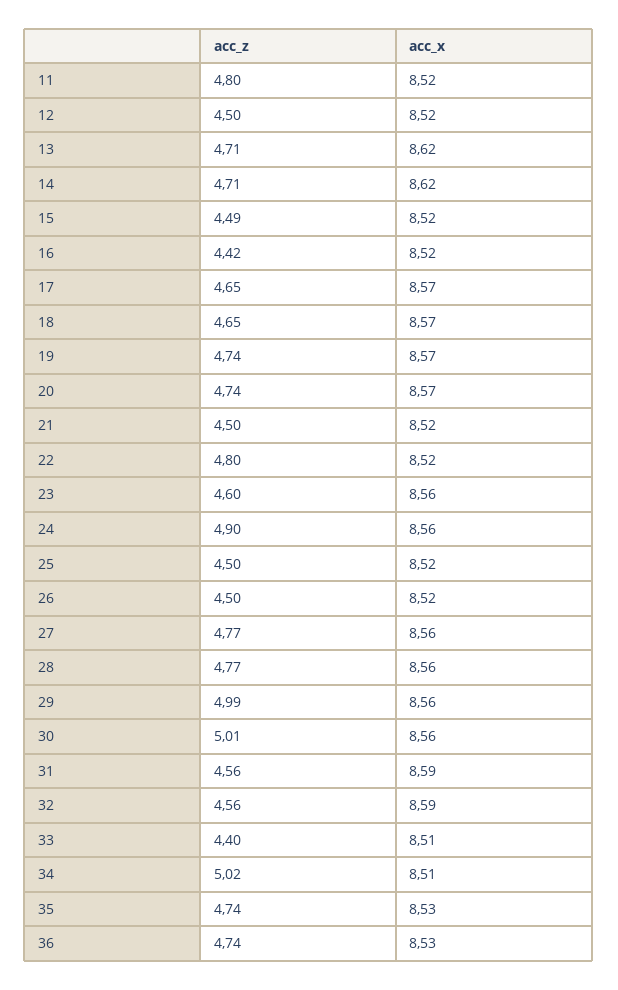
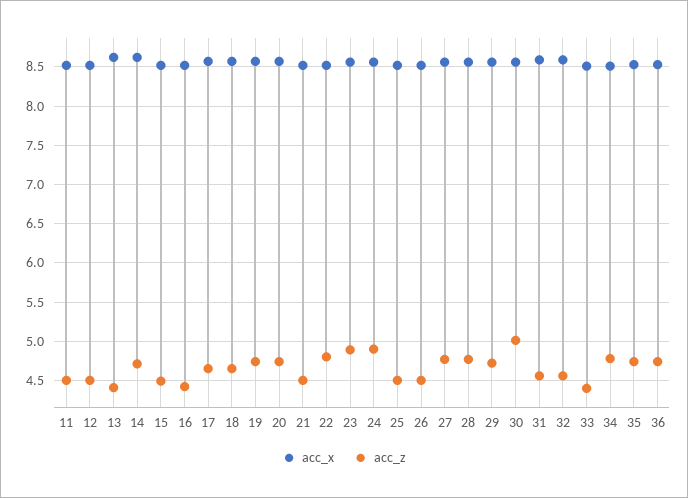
  {
    "acc_z": {
-     "11": 4.8,
+     "11": 4.5,
      "12": 4.5,
-     "13": 4.71,
+     "13": 4.4,
      "14": 4.71,
      "15": 4.49,
      "16": 4.42,
      "17": 4.65,
      "18": 4.65,
      "19": 4.74,
      "20": 4.74,
      "21": 4.5,
      "22": 4.8,
-     "23": 4.6,
+     "23": 4.9,
      "24": 4.9,
      "25": 4.5,
      "26": 4.5,
      "27": 4.77,
      "28": 4.77,
-     "29": 4.99,
+     "29": 4.7,
      "30": 5.01,
      "31": 4.56,
      "32": 4.56,
      "33": 4.4,
-     "34": 5.02,
+     "34": 4.8,
      "35": 4.74,
      "36": 4.74
    },
    "acc_x": {
      "11": 8.52,
      "12": 8.52,
      "13": 8.62,
      "14": 8.62,
      "15": 8.52,
      "16": 8.52,
      "17": 8.57,
      "18": 8.57,
      "19": 8.57,
      "20": 8.57,
      "21": 8.52,
      "22": 8.52,
      "23": 8.56,
      "24": 8.56,
      "25": 8.52,
      "26": 8.52,
      "27": 8.56,
      "28": 8.56,
      "29": 8.56,
      "30": 8.56,
      "31": 8.59,
      "32": 8.59,
      "33": 8.51,
      "34": 8.51,
      "35": 8.53,
      "36": 8.53
    }
  }

